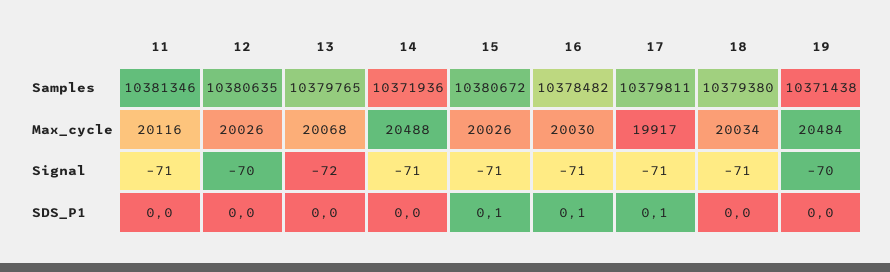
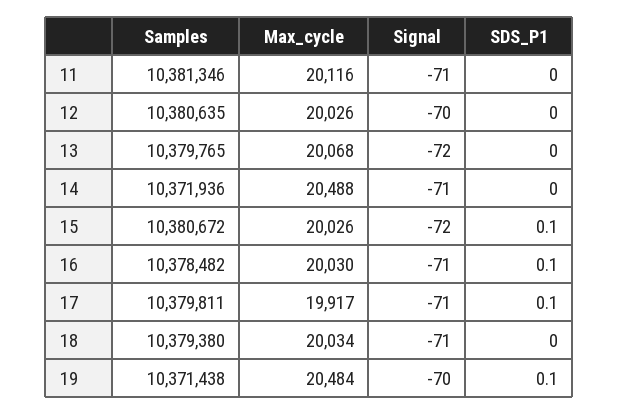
  {
    "11": {
      "Samples": 10381346,
      "Max_cycle": 20116,
      "Signal": -71,
      "SDS_P1": 0
    },
    "12": {
      "Samples": 10380635,
      "Max_cycle": 20026,
      "Signal": -70,
      "SDS_P1": 0
    },
    "13": {
      "Samples": 10379765,
      "Max_cycle": 20068,
      "Signal": -72,
      "SDS_P1": 0
    },
    "14": {
      "Samples": 10371936,
      "Max_cycle": 20488,
      "Signal": -71,
      "SDS_P1": 0
    },
    "15": {
      "Samples": 10380672,
      "Max_cycle": 20026,
-     "Signal": -71,
+     "Signal": -72,
      "SDS_P1": 0.1
    },
    "16": {
      "Samples": 10378482,
      "Max_cycle": 20030,
      "Signal": -71,
      "SDS_P1": 0.1
    },
    "17": {
      "Samples": 10379811,
      "Max_cycle": 19917,
      "Signal": -71,
      "SDS_P1": 0.1
    },
    "18": {
      "Samples": 10379380,
      "Max_cycle": 20034,
      "Signal": -71,
      "SDS_P1": 0
    },
    "19": {
      "Samples": 10371438,
      "Max_cycle": 20484,
      "Signal": -70,
-     "SDS_P1": 0
+     "SDS_P1": 0.1
    }
  }

